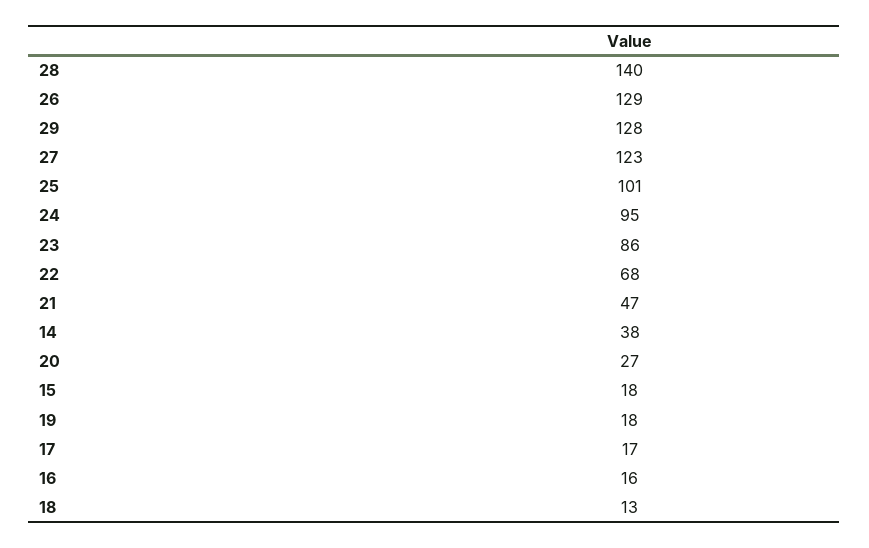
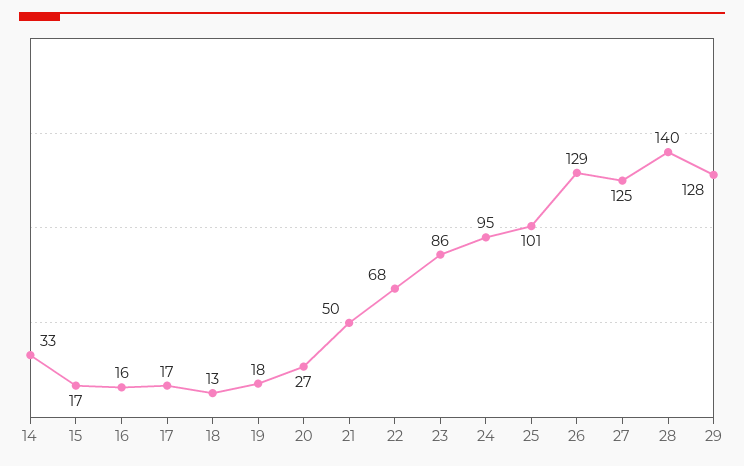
  {
    "28": 140,
    "26": 129,
    "29": 128,
-   "27": 123,
+   "27": 125,
    "25": 101,
    "24": 95,
    "23": 86,
    "22": 68,
-   "21": 47,
+   "21": 50,
-   "14": 38,
+   "14": 33,
    "20": 27,
-   "15": 18,
+   "15": 17,
    "19": 18,
    "17": 17,
    "16": 16,
    "18": 13
  }

